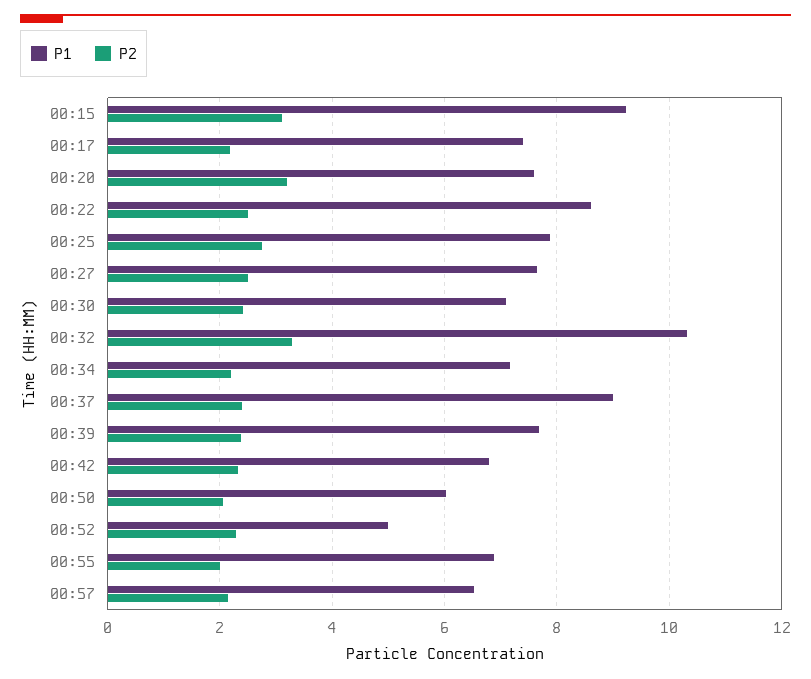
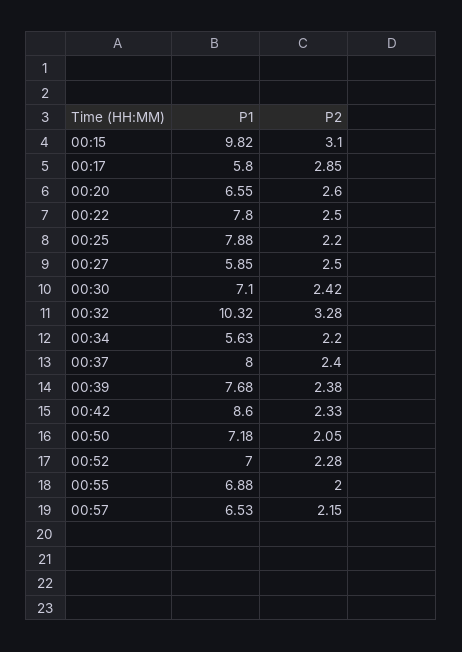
  {
    "P1": {
-     "00:15": 9.2,
+     "00:15": 9.82,
-     "00:17": 7.4,
+     "00:17": 5.8,
-     "00:20": 7.6,
+     "00:20": 6.55,
-     "00:22": 8.6,
+     "00:22": 7.8,
      "00:25": 7.88,
-     "00:27": 7.6,
+     "00:27": 5.85,
      "00:30": 7.1,
      "00:32": 10.32,
-     "00:34": 7.2,
+     "00:34": 5.63,
-     "00:37": 9,
+     "00:37": 8,
      "00:39": 7.68,
-     "00:42": 6.8,
+     "00:42": 8.6,
-     "00:50": 6,
+     "00:50": 7.18,
-     "00:52": 5,
+     "00:52": 7,
      "00:55": 6.88,
      "00:57": 6.53
    },
    "P2": {
      "00:15": 3.1,
-     "00:17": 2.2,
+     "00:17": 2.85,
-     "00:20": 3.2,
+     "00:20": 2.6,
      "00:22": 2.5,
-     "00:25": 2.8,
+     "00:25": 2.2,
      "00:27": 2.5,
      "00:30": 2.42,
      "00:32": 3.28,
      "00:34": 2.2,
      "00:37": 2.4,
      "00:39": 2.38,
      "00:42": 2.33,
      "00:50": 2.05,
      "00:52": 2.28,
      "00:55": 2,
      "00:57": 2.15
    }
  }

